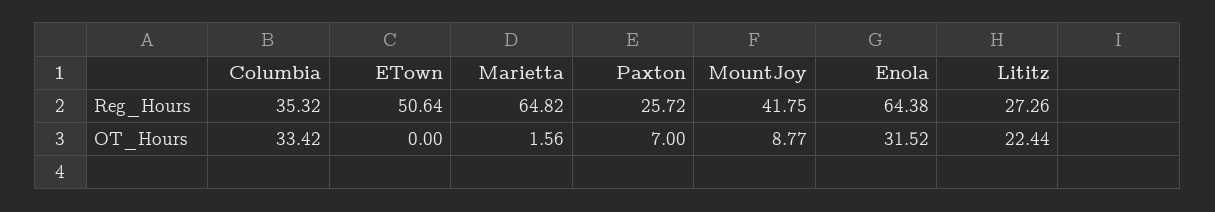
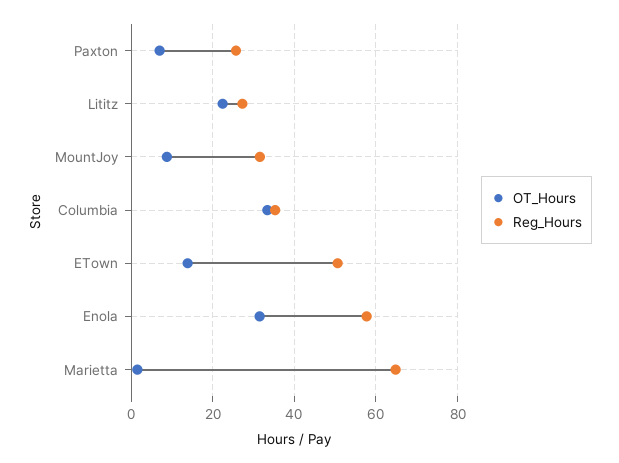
  {
    "Reg_Hours": {
      "Columbia": 35.32,
      "ETown": 50.64,
      "Marietta": 64.82,
      "Paxton": 25.72,
-     "MountJoy": 41.75,
+     "MountJoy": 32,
-     "Enola": 64.38,
+     "Enola": 58,
      "Lititz": 27.26
    },
    "OT_Hours": {
      "Columbia": 33.42,
-     "ETown": 0,
+     "ETown": 14,
      "Marietta": 1.56,
      "Paxton": 7,
      "MountJoy": 8.77,
      "Enola": 31.52,
      "Lititz": 22.44
    }
  }

